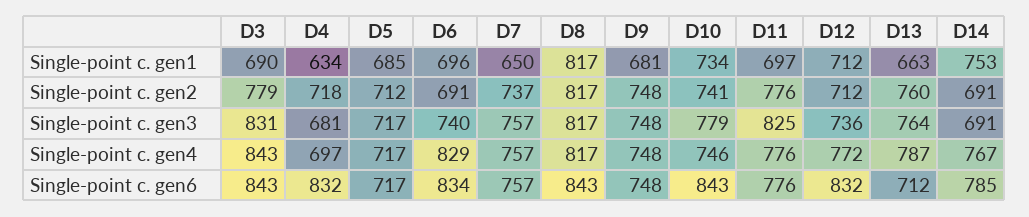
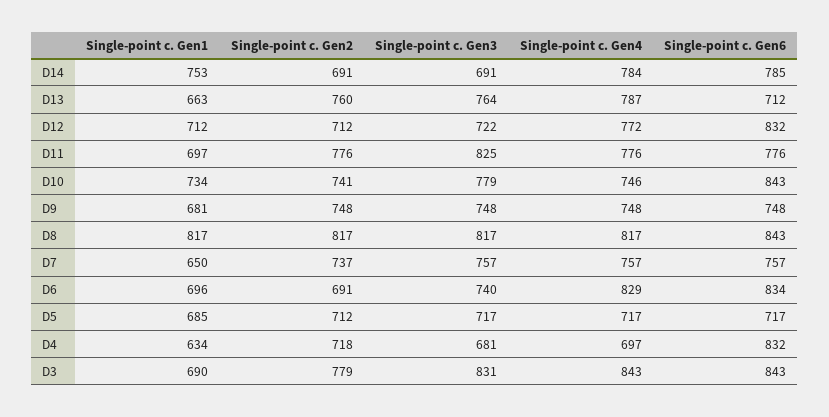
  {
    "D3": {
      "Single-point c. gen1": 690,
      "Single-point c. gen2": 779,
      "Single-point c. gen3": 831,
      "Single-point c. gen4": 843,
      "Single-point c. gen6": 843
    },
    "D4": {
      "Single-point c. gen1": 634,
      "Single-point c. gen2": 718,
      "Single-point c. gen3": 681,
      "Single-point c. gen4": 697,
      "Single-point c. gen6": 832
    },
    "D5": {
      "Single-point c. gen1": 685,
      "Single-point c. gen2": 712,
      "Single-point c. gen3": 717,
      "Single-point c. gen4": 717,
      "Single-point c. gen6": 717
    },
    "D6": {
      "Single-point c. gen1": 696,
      "Single-point c. gen2": 691,
      "Single-point c. gen3": 740,
      "Single-point c. gen4": 829,
      "Single-point c. gen6": 834
    },
    "D7": {
      "Single-point c. gen1": 650,
      "Single-point c. gen2": 737,
      "Single-point c. gen3": 757,
      "Single-point c. gen4": 757,
      "Single-point c. gen6": 757
    },
    "D8": {
      "Single-point c. gen1": 817,
      "Single-point c. gen2": 817,
      "Single-point c. gen3": 817,
      "Single-point c. gen4": 817,
      "Single-point c. gen6": 843
    },
    "D9": {
      "Single-point c. gen1": 681,
      "Single-point c. gen2": 748,
      "Single-point c. gen3": 748,
      "Single-point c. gen4": 748,
      "Single-point c. gen6": 748
    },
    "D10": {
      "Single-point c. gen1": 734,
      "Single-point c. gen2": 741,
      "Single-point c. gen3": 779,
      "Single-point c. gen4": 746,
      "Single-point c. gen6": 843
    },
    "D11": {
      "Single-point c. gen1": 697,
      "Single-point c. gen2": 776,
      "Single-point c. gen3": 825,
      "Single-point c. gen4": 776,
      "Single-point c. gen6": 776
    },
    "D12": {
      "Single-point c. gen1": 712,
      "Single-point c. gen2": 712,
-     "Single-point c. gen3": 736,
+     "Single-point c. gen3": 722,
      "Single-point c. gen4": 772,
      "Single-point c. gen6": 832
    },
    "D13": {
      "Single-point c. gen1": 663,
      "Single-point c. gen2": 760,
      "Single-point c. gen3": 764,
      "Single-point c. gen4": 787,
      "Single-point c. gen6": 712
    },
    "D14": {
      "Single-point c. gen1": 753,
      "Single-point c. gen2": 691,
      "Single-point c. gen3": 691,
-     "Single-point c. gen4": 767,
+     "Single-point c. gen4": 784,
      "Single-point c. gen6": 785
    }
  }

